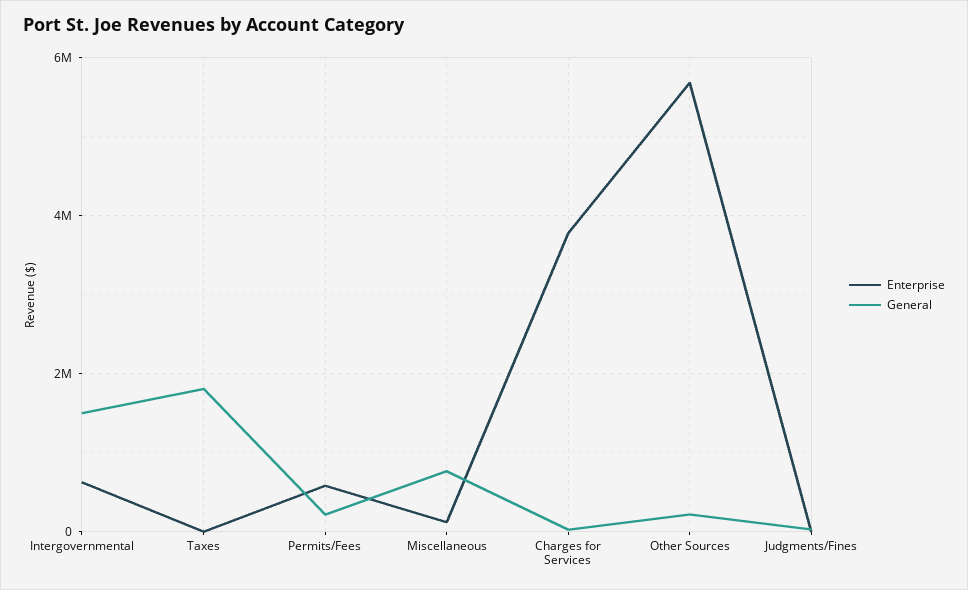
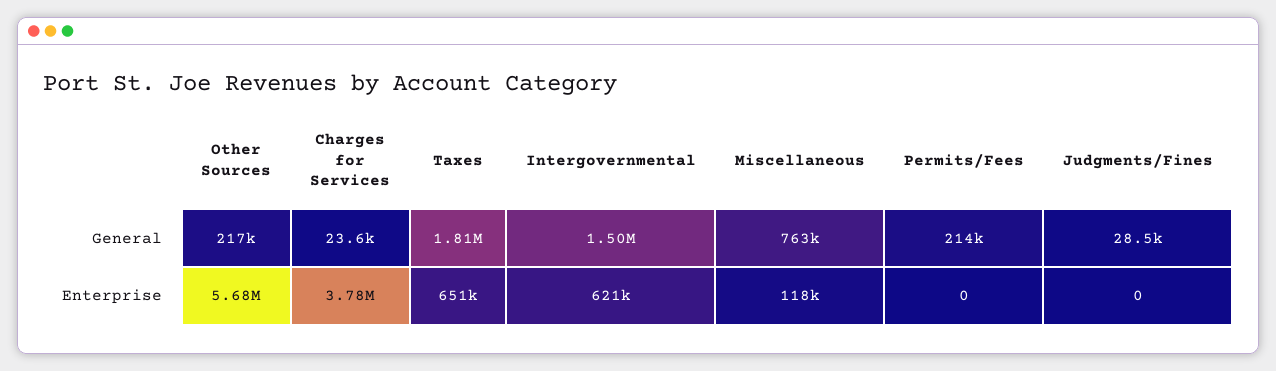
  {
    "Enterprise": {
      "Intergovernmental": 621000,
-     "Taxes": 0,
+     "Taxes": 651000,
-     "Permits/Fees": 600000,
+     "Permits/Fees": 0,
      "Miscellaneous": 118000,
      "Charges for Services": 3780000,
      "Other Sources": 5680000,
      "Judgments/Fines": 0
    },
    "General": {
      "Intergovernmental": 1500000,
      "Taxes": 1810000,
      "Permits/Fees": 214000,
      "Miscellaneous": 763000,
      "Charges for Services": 23600,
      "Other Sources": 217000,
      "Judgments/Fines": 28500
    }
  }

